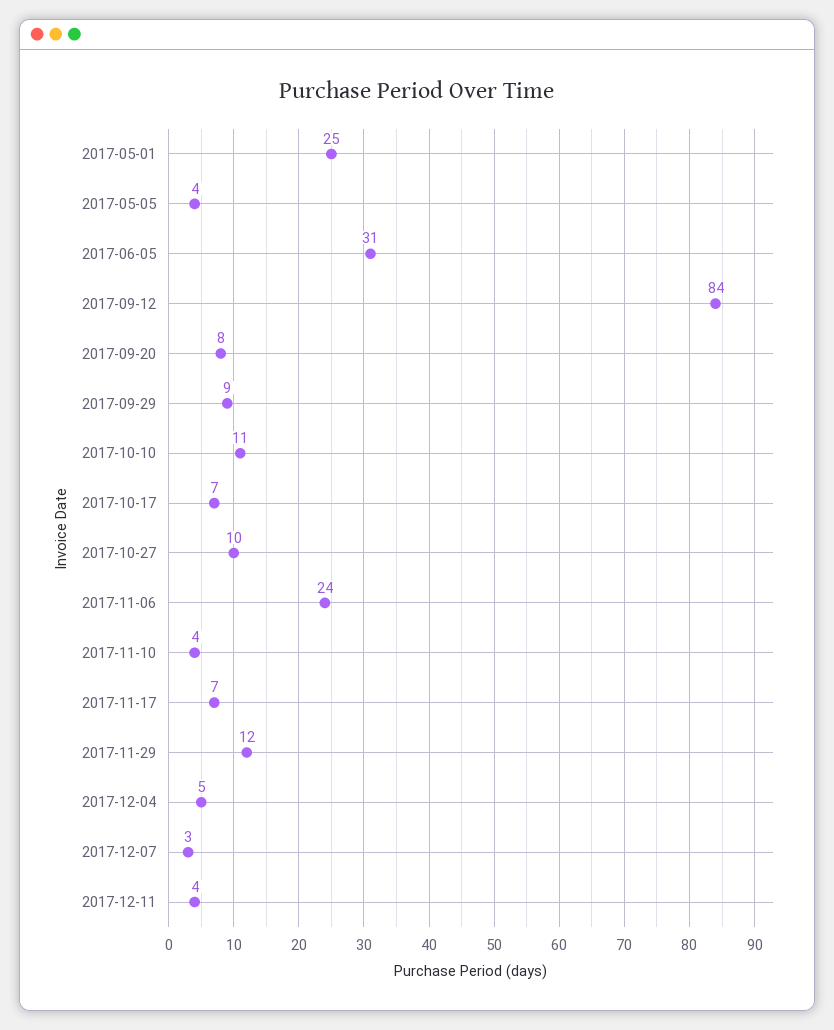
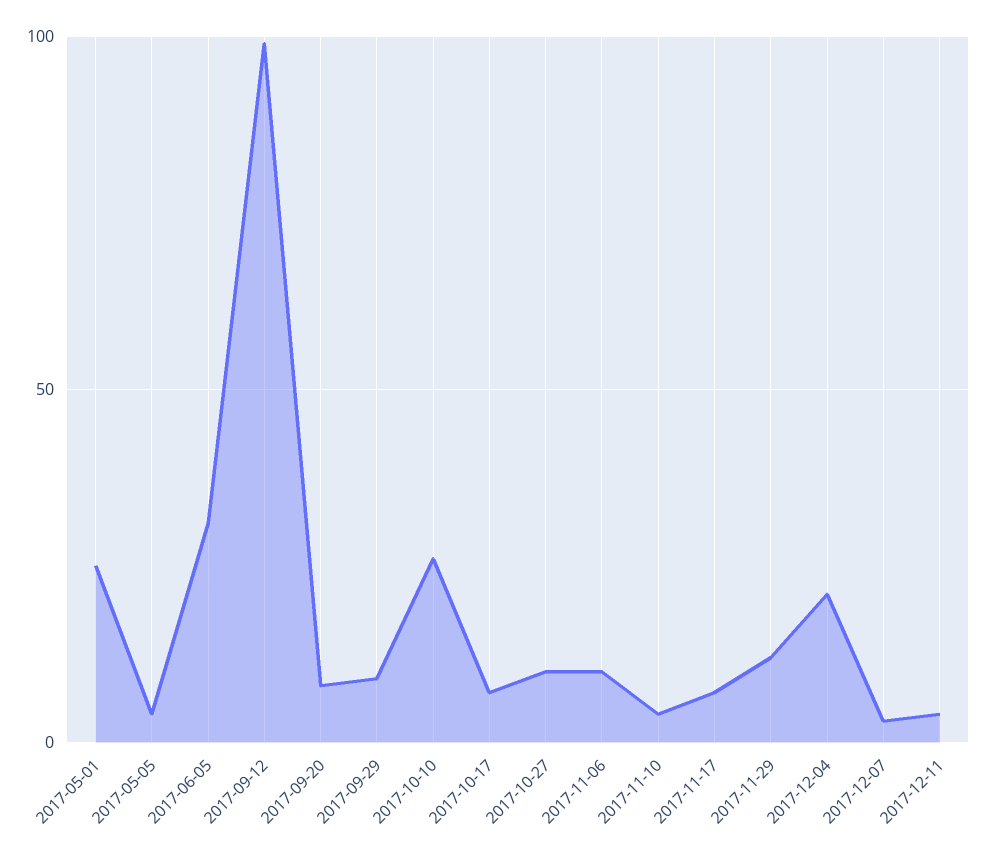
  {
    "2017-05-01": 25,
    "2017-05-05": 4,
    "2017-06-05": 31,
-   "2017-09-12": 84,
+   "2017-09-12": 100,
    "2017-09-20": 8,
    "2017-09-29": 9,
-   "2017-10-10": 11,
+   "2017-10-10": 25,
    "2017-10-17": 7,
    "2017-10-27": 10,
-   "2017-11-06": 24,
+   "2017-11-06": 10,
    "2017-11-10": 4,
    "2017-11-17": 7,
    "2017-11-29": 12,
-   "2017-12-04": 5,
+   "2017-12-04": 20,
    "2017-12-07": 3,
    "2017-12-11": 4
  }

